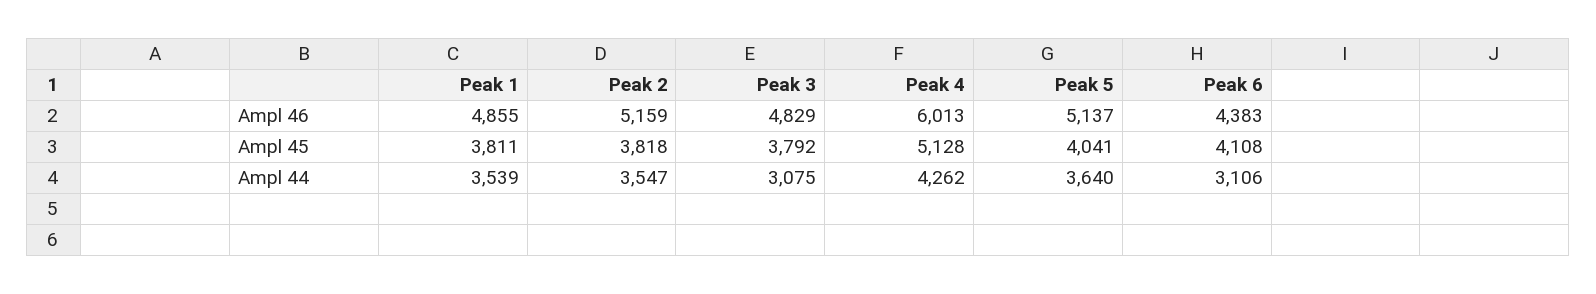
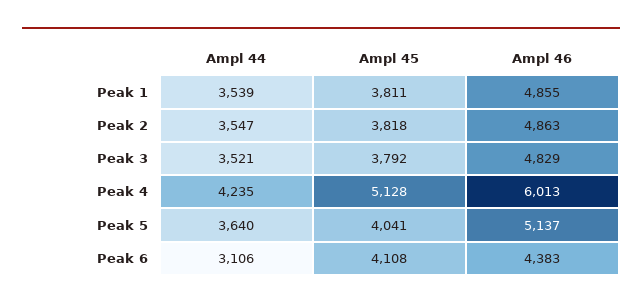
  {
    "Peak 1": {
      "Ampl 46": 4855,
      "Ampl 45": 3811,
      "Ampl 44": 3539
    },
    "Peak 2": {
-     "Ampl 46": 5159,
+     "Ampl 46": 4863,
      "Ampl 45": 3818,
      "Ampl 44": 3547
    },
    "Peak 3": {
      "Ampl 46": 4829,
      "Ampl 45": 3792,
-     "Ampl 44": 3075
+     "Ampl 44": 3521
    },
    "Peak 4": {
      "Ampl 46": 6013,
      "Ampl 45": 5128,
-     "Ampl 44": 4262
+     "Ampl 44": 4235
    },
    "Peak 5": {
      "Ampl 46": 5137,
      "Ampl 45": 4041,
      "Ampl 44": 3640
    },
    "Peak 6": {
      "Ampl 46": 4383,
      "Ampl 45": 4108,
      "Ampl 44": 3106
    }
  }

